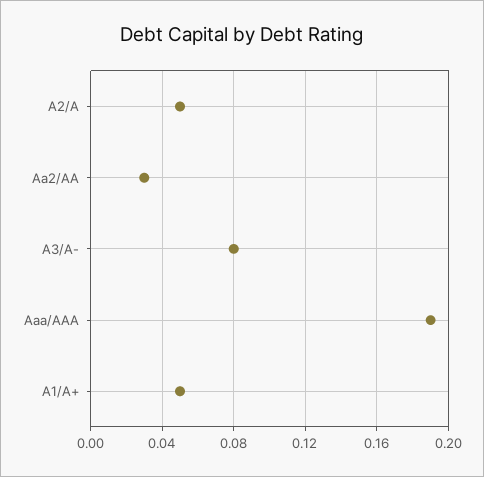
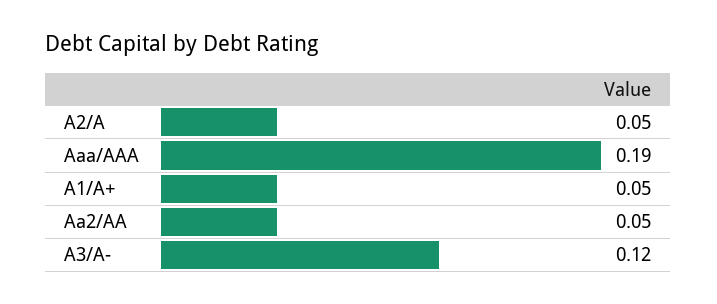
  {
    "A2/A": 0.05,
-   "Aa2/AA": 0.03,
+   "Aa2/AA": 0.05,
-   "A3/A-": 0.08,
+   "A3/A-": 0.12,
    "Aaa/AAA": 0.19,
    "A1/A+": 0.05
  }

